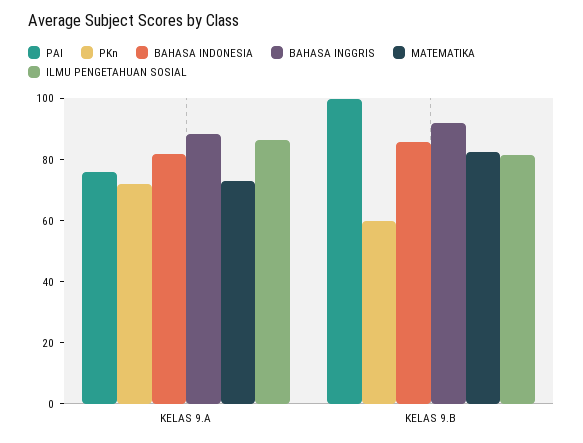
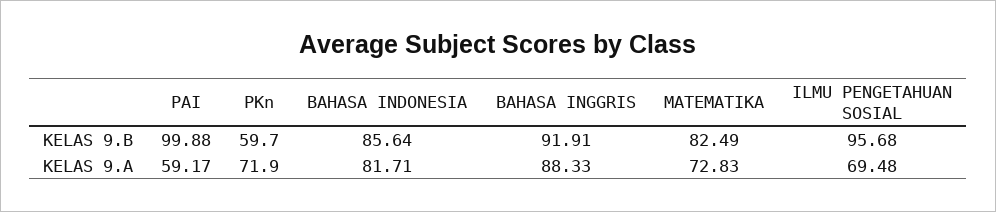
  {
    "PAI": {
-     "KELAS 9.A": 75,
+     "KELAS 9.A": 59.17,
      "KELAS 9.B": 99.88
    },
    "PKn": {
      "KELAS 9.A": 71.9,
      "KELAS 9.B": 59.7
    },
    "BAHASA INDONESIA": {
      "KELAS 9.A": 81.71,
      "KELAS 9.B": 85.64
    },
    "BAHASA INGGRIS": {
      "KELAS 9.A": 88.33,
      "KELAS 9.B": 91.91
    },
    "MATEMATIKA": {
      "KELAS 9.A": 72.83,
      "KELAS 9.B": 82.49
    },
    "ILMU PENGETAHUAN SOSIAL": {
-     "KELAS 9.A": 85,
+     "KELAS 9.A": 69.48,
-     "KELAS 9.B": 80
+     "KELAS 9.B": 95.68
    }
  }

